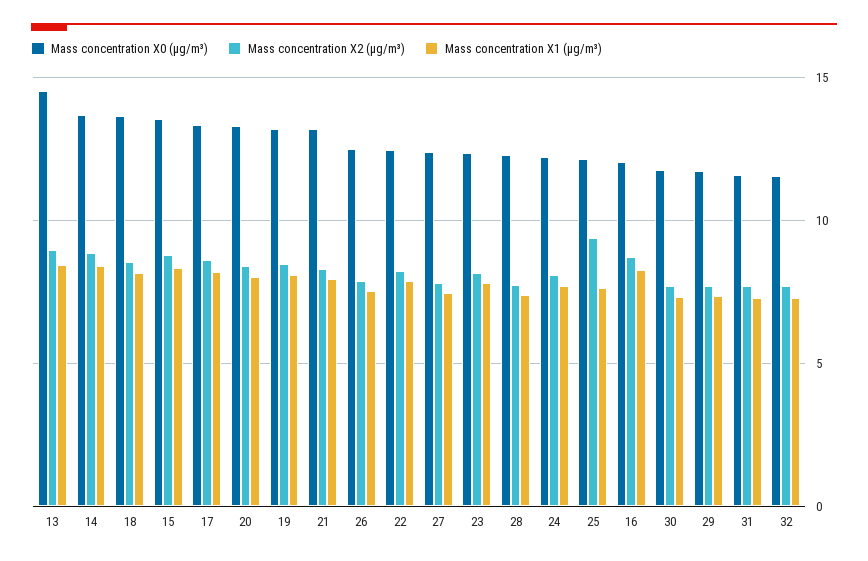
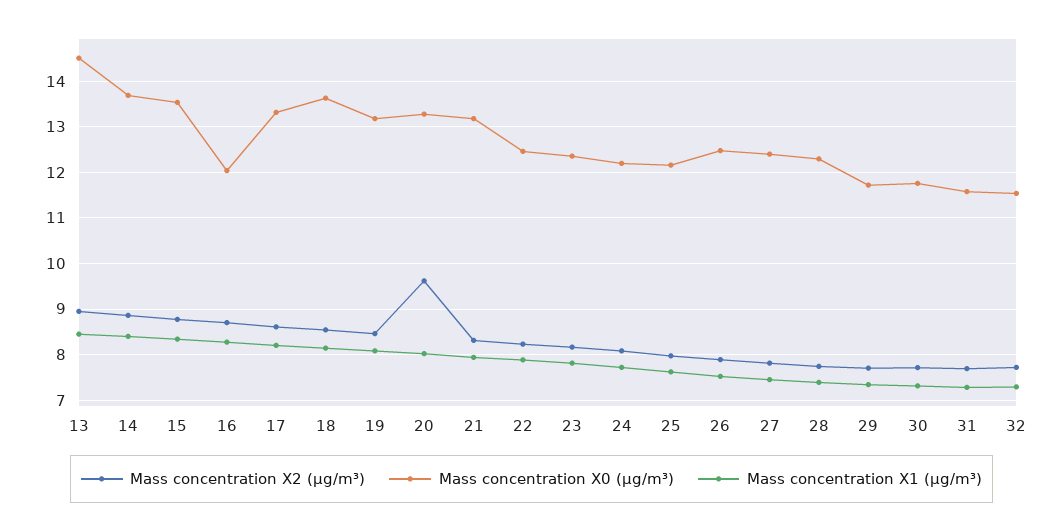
  {
    "Mass concentration X0 (μg/m³)": {
      "13": 14.6,
      "14": 13.6,
      "18": 13.6,
      "15": 13.6,
      "17": 13.4,
      "20": 13.2,
      "19": 13.2,
      "21": 13.2,
      "26": 12.4,
      "22": 12.4,
      "27": 12.4,
      "23": 12.4,
      "28": 12.4,
      "24": 12.2,
      "25": 12.2,
      "16": 12,
      "30": 11.8,
      "29": 11.8,
      "31": 11.6,
      "32": 11.6
    },
    "Mass concentration X2 (μg/m³)": {
      "13": 9,
      "14": 8.8,
      "18": 8.6,
      "15": 8.8,
      "17": 8.6,
-     "20": 8.5,
+     "20": 9.6,
      "19": 8.4,
      "21": 8.4,
      "26": 7.8,
      "22": 8.2,
      "27": 7.8,
      "23": 8.2,
      "28": 7.8,
      "24": 8,
-     "25": 9.5,
+     "25": 8,
      "16": 8.8,
      "30": 7.8,
      "29": 7.8,
      "31": 7.6,
      "32": 7.8
    },
    "Mass concentration X1 (μg/m³)": {
      "13": 8.4,
      "14": 8.4,
      "18": 8.2,
      "15": 8.4,
      "17": 8.2,
      "20": 8,
      "19": 8,
      "21": 8,
      "26": 7.6,
      "22": 7.8,
      "27": 7.4,
      "23": 7.8,
      "28": 7.4,
      "24": 7.8,
      "25": 7.6,
      "16": 8.2,
      "30": 7.4,
      "29": 7.4,
      "31": 7.2,
      "32": 7.2
    }
  }

